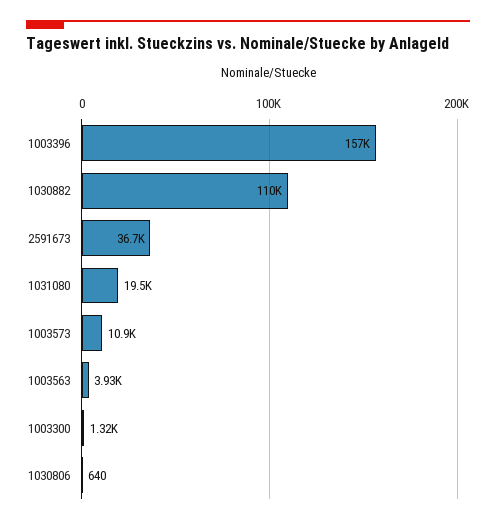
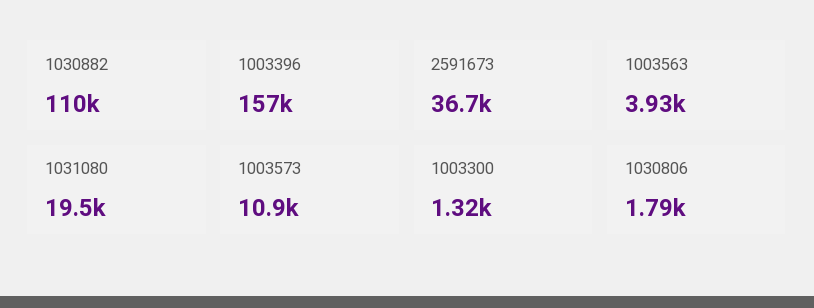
  {
    "1003396": 157000,
    "1030882": 110000,
    "2591673": 36700,
    "1031080": 19500,
    "1003573": 10900,
    "1003563": 3930,
    "1003300": 1320,
-   "1030806": 640
+   "1030806": 1790
  }

